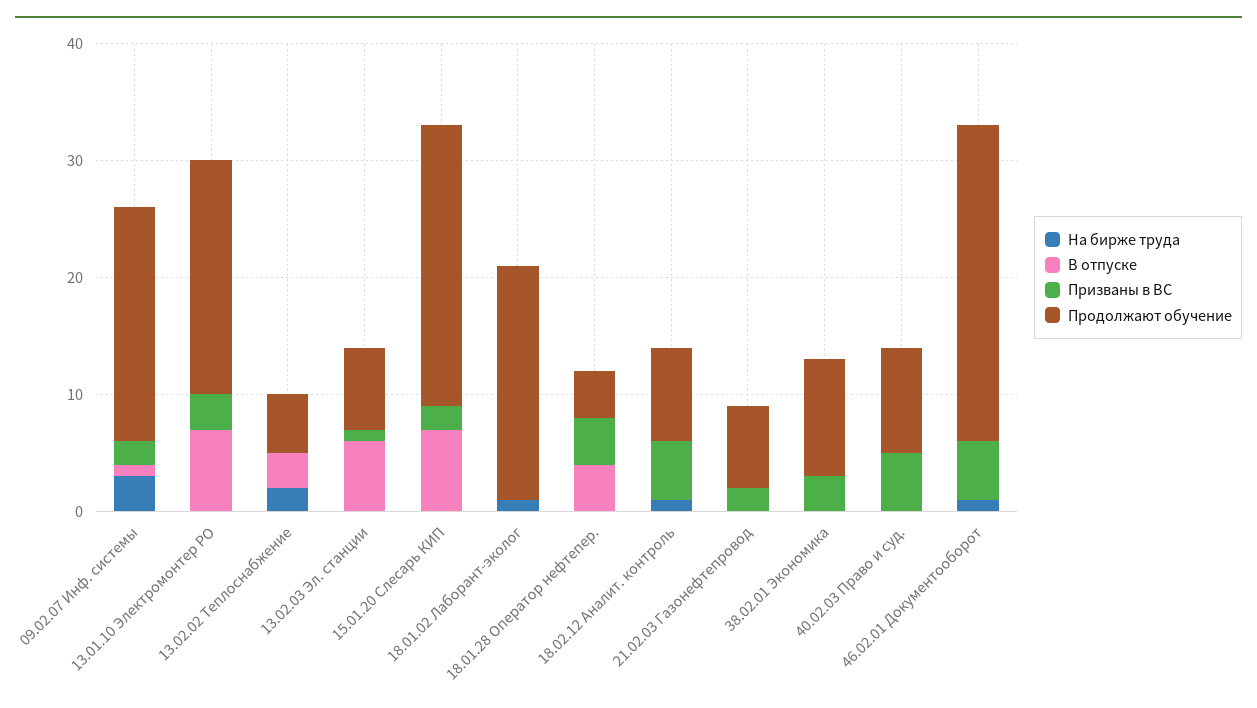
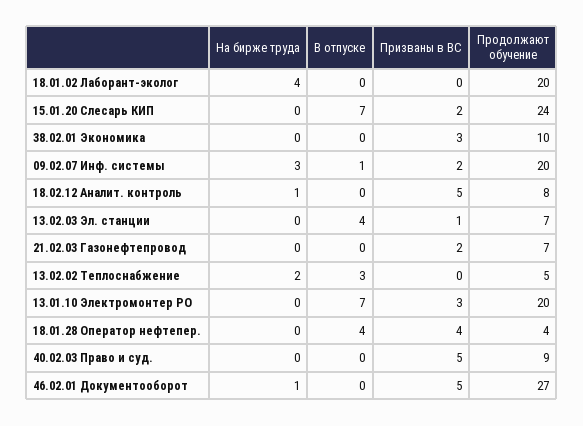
  {
    "На бирже труда": {
      "09.02.07 Инф. системы": 3,
      "13.01.10 Электромонтер РО": 0,
      "13.02.02 Теплоснабжение": 2,
      "13.02.03 Эл. станции": 0,
      "15.01.20 Слесарь КИП": 0,
-     "18.01.02 Лаборант-эколог": 1,
+     "18.01.02 Лаборант-эколог": 4,
      "18.01.28 Оператор нефтепер.": 0,
      "18.02.12 Аналит. контроль": 1,
      "21.02.03 Газонефтепровод": 0,
      "38.02.01 Экономика": 0,
      "40.02.03 Право и суд.": 0,
      "46.02.01 Документооборот": 1
    },
    "В отпуске": {
      "09.02.07 Инф. системы": 1,
      "13.01.10 Электромонтер РО": 7,
      "13.02.02 Теплоснабжение": 3,
-     "13.02.03 Эл. станции": 6,
+     "13.02.03 Эл. станции": 4,
      "15.01.20 Слесарь КИП": 7,
      "18.01.02 Лаборант-эколог": 0,
      "18.01.28 Оператор нефтепер.": 4,
      "18.02.12 Аналит. контроль": 0,
      "21.02.03 Газонефтепровод": 0,
      "38.02.01 Экономика": 0,
      "40.02.03 Право и суд.": 0,
      "46.02.01 Документооборот": 0
    },
    "Призваны в ВС": {
      "09.02.07 Инф. системы": 2,
      "13.01.10 Электромонтер РО": 3,
      "13.02.02 Теплоснабжение": 0,
      "13.02.03 Эл. станции": 1,
      "15.01.20 Слесарь КИП": 2,
      "18.01.02 Лаборант-эколог": 0,
      "18.01.28 Оператор нефтепер.": 4,
      "18.02.12 Аналит. контроль": 5,
      "21.02.03 Газонефтепровод": 2,
      "38.02.01 Экономика": 3,
      "40.02.03 Право и суд.": 5,
      "46.02.01 Документооборот": 5
    },
    "Продолжают обучение": {
      "09.02.07 Инф. системы": 20,
      "13.01.10 Электромонтер РО": 20,
      "13.02.02 Теплоснабжение": 5,
      "13.02.03 Эл. станции": 7,
      "15.01.20 Слесарь КИП": 24,
      "18.01.02 Лаборант-эколог": 20,
      "18.01.28 Оператор нефтепер.": 4,
      "18.02.12 Аналит. контроль": 8,
      "21.02.03 Газонефтепровод": 7,
      "38.02.01 Экономика": 10,
      "40.02.03 Право и суд.": 9,
      "46.02.01 Документооборот": 27
    }
  }

